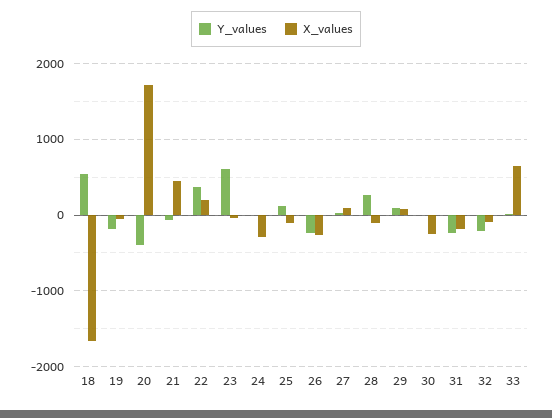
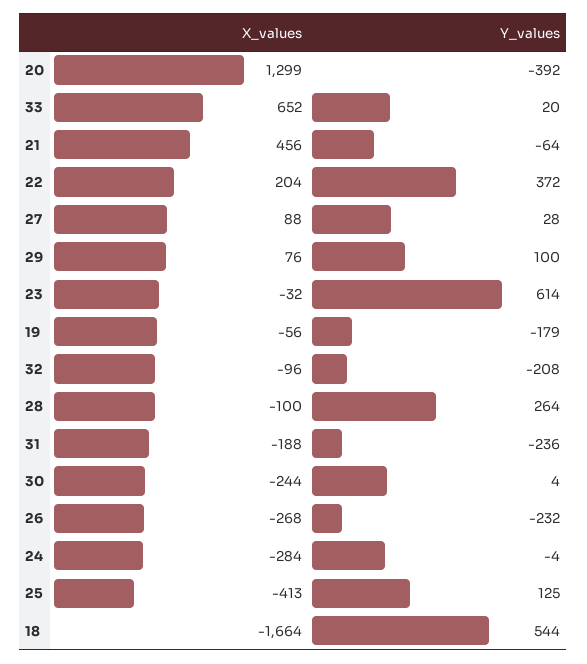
  {
    "Y_values": {
      "18": 544,
      "19": -179,
      "20": -392,
      "21": -64,
      "22": 372,
      "23": 614,
      "24": -4,
      "25": 125,
      "26": -232,
      "27": 28,
      "28": 264,
      "29": 100,
      "30": 4,
      "31": -236,
      "32": -208,
      "33": 20
    },
    "X_values": {
      "18": -1664,
      "19": -56,
-     "20": 1700,
+     "20": 1299,
      "21": 456,
      "22": 204,
      "23": -32,
      "24": -284,
-     "25": -100,
+     "25": -413,
      "26": -268,
      "27": 88,
      "28": -100,
      "29": 76,
      "30": -244,
      "31": -188,
      "32": -96,
      "33": 652
    }
  }

